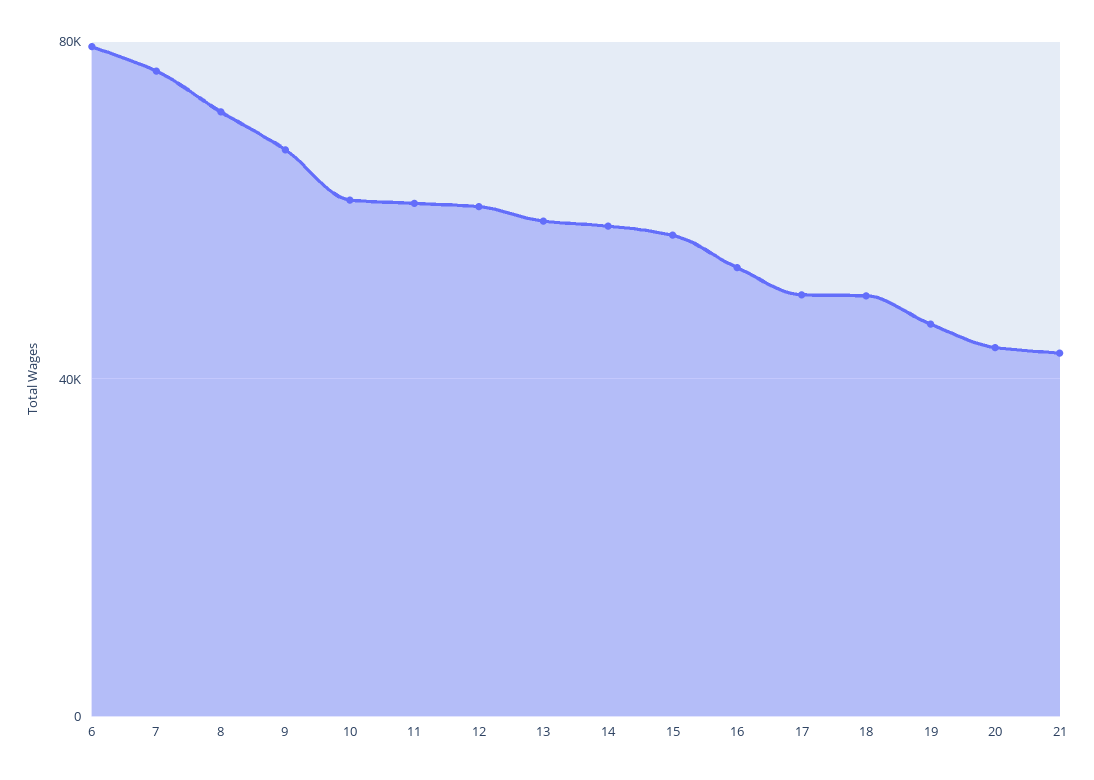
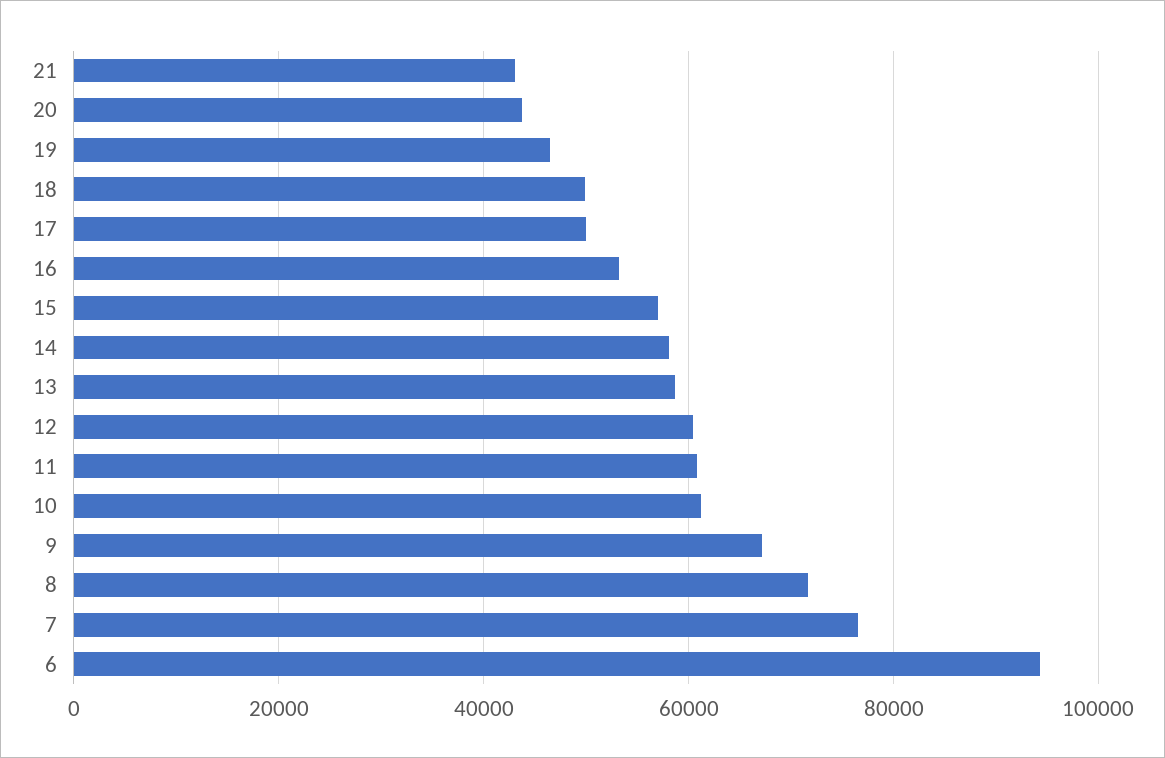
  {
-   "6": 80000,
+   "6": 94000,
    "7": 76000,
    "8": 72000,
    "9": 68000,
    "10": 62000,
    "11": 60000,
    "12": 60000,
    "13": 58000,
    "14": 58000,
    "15": 58000,
    "16": 54000,
    "17": 50000,
    "18": 50000,
    "19": 46000,
    "20": 44000,
    "21": 44000
  }

